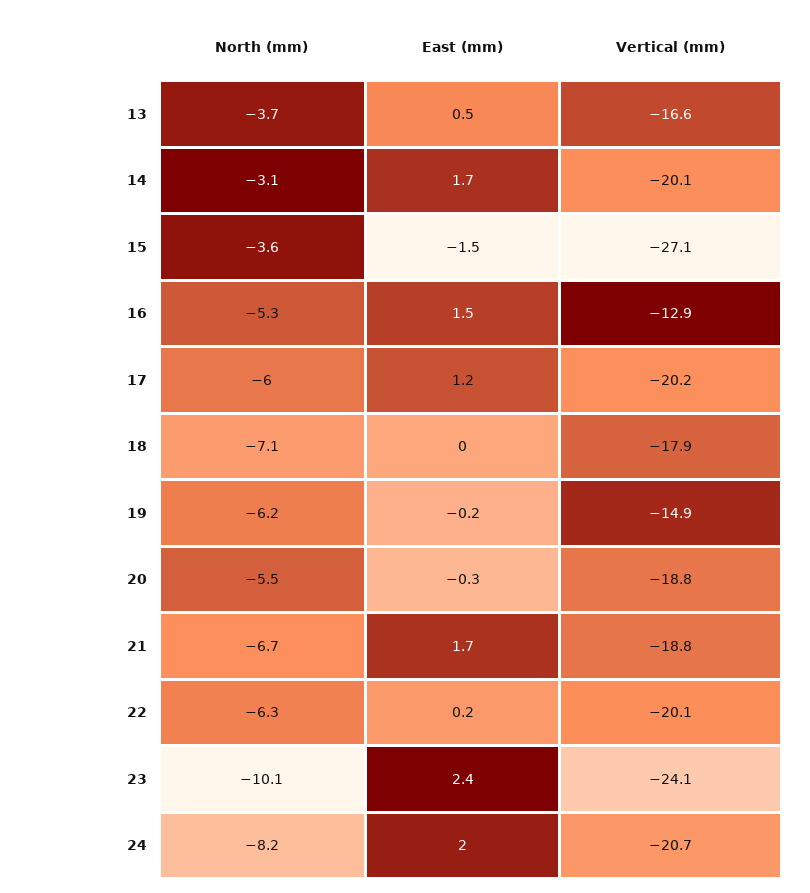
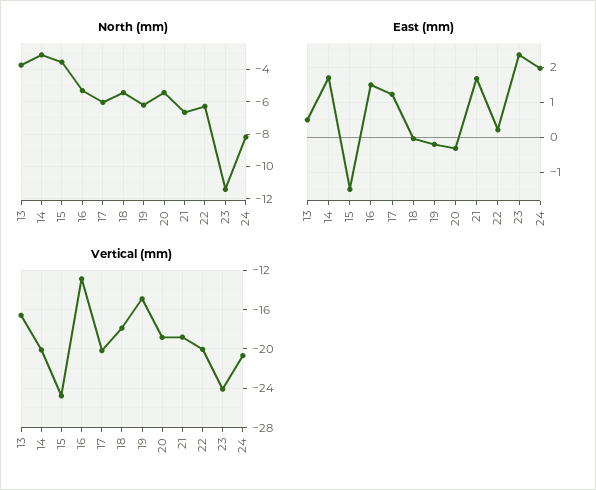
  {
    "North (mm)": {
      "13": -3.7,
      "14": -3.1,
      "15": -3.6,
      "16": -5.3,
      "17": -6,
-     "18": -7.1,
+     "18": -5.5,
      "19": -6.2,
      "20": -5.5,
      "21": -6.7,
      "22": -6.3,
-     "23": -10.1,
+     "23": -11.5,
      "24": -8.2
    },
    "East (mm)": {
      "13": 0.5,
      "14": 1.7,
      "15": -1.5,
      "16": 1.5,
      "17": 1.2,
      "18": 0,
      "19": -0.2,
      "20": -0.3,
      "21": 1.7,
      "22": 0.2,
      "23": 2.4,
      "24": 2
    },
    "Vertical (mm)": {
      "13": -16.6,
      "14": -20.1,
-     "15": -27.1,
+     "15": -25,
      "16": -12.9,
      "17": -20.2,
      "18": -17.9,
      "19": -14.9,
      "20": -18.8,
      "21": -18.8,
      "22": -20.1,
      "23": -24.1,
      "24": -20.7
    }
  }

